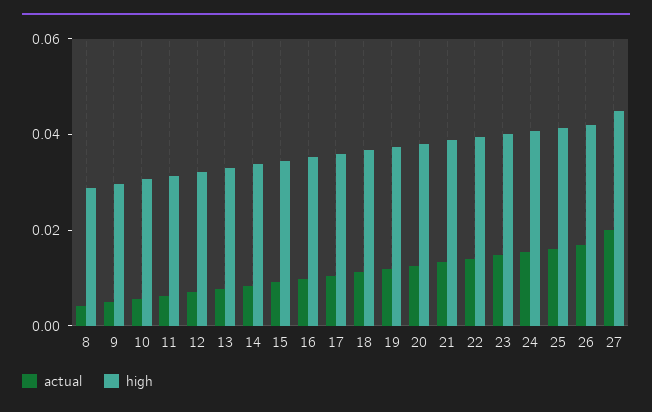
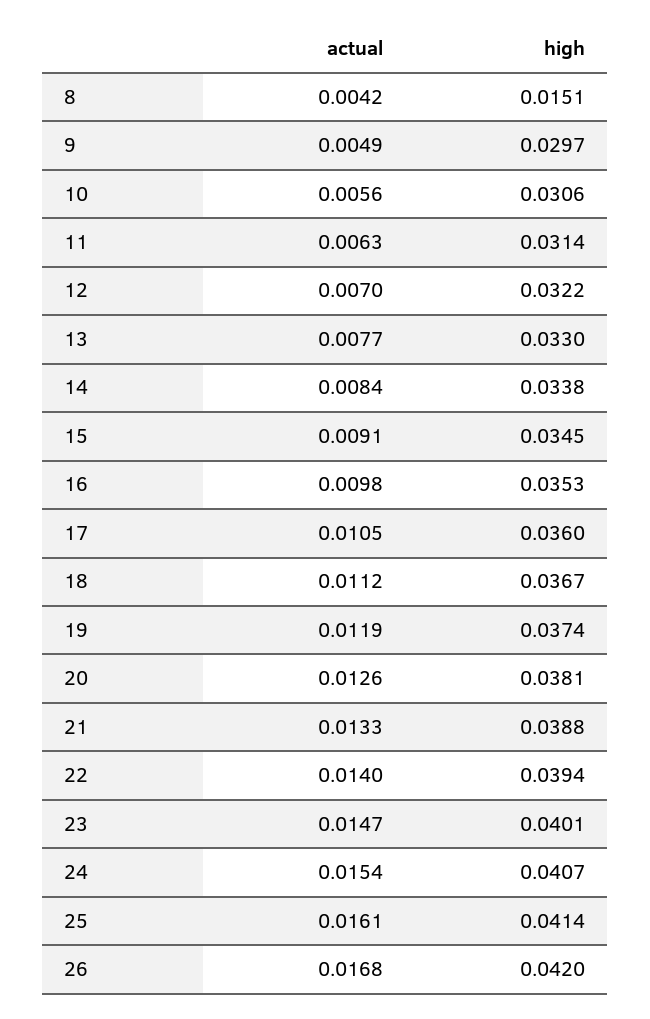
  {
    "actual": {
      "8": 0.0042,
      "9": 0.0049,
      "10": 0.0056,
      "11": 0.0063,
      "12": 0.007,
      "13": 0.0077,
      "14": 0.0084,
      "15": 0.0091,
      "16": 0.0098,
      "17": 0.0105,
      "18": 0.0112,
      "19": 0.0119,
      "20": 0.0126,
      "21": 0.0133,
      "22": 0.014,
      "23": 0.0147,
      "24": 0.0154,
      "25": 0.0161,
-     "26": 0.0168,
+     "26": 0.0168
-     "27": 0.02
    },
    "high": {
-     "8": 0.03,
+     "8": 0.0151,
      "9": 0.0297,
      "10": 0.0306,
      "11": 0.0314,
      "12": 0.0322,
      "13": 0.033,
      "14": 0.0338,
      "15": 0.0345,
      "16": 0.0353,
      "17": 0.036,
      "18": 0.0367,
      "19": 0.0374,
      "20": 0.0381,
      "21": 0.0388,
      "22": 0.0394,
      "23": 0.0401,
      "24": 0.0407,
      "25": 0.0414,
-     "26": 0.042,
+     "26": 0.042
-     "27": 0.045
    }
  }

